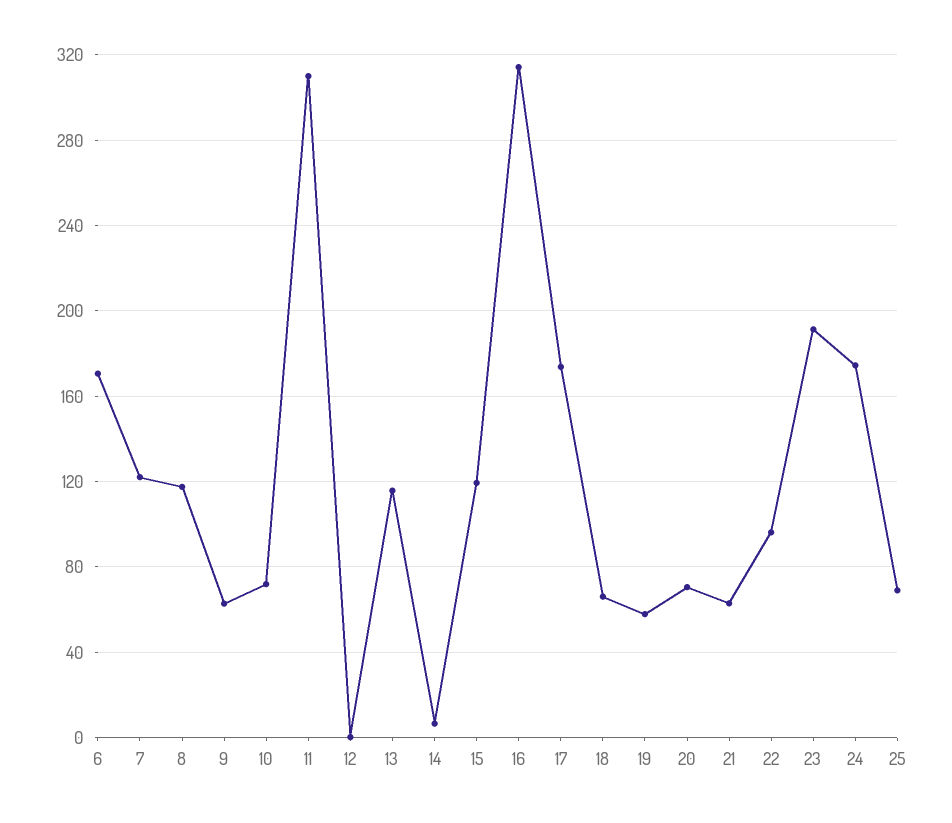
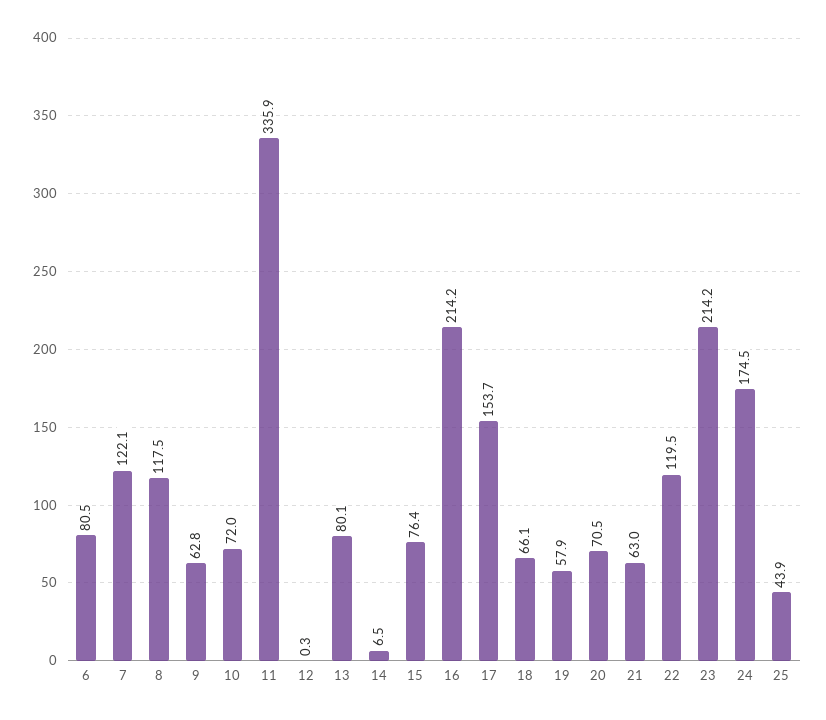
  {
-   "6": 170,
+   "6": 80.5,
    "7": 122.1,
    "8": 117.5,
    "9": 62.8,
    "10": 72,
-   "11": 310,
+   "11": 335.9,
    "12": 0.3,
-   "13": 115,
+   "13": 80.1,
    "14": 6.5,
-   "15": 120,
+   "15": 76.4,
-   "16": 315,
+   "16": 214.2,
-   "17": 175,
+   "17": 153.7,
    "18": 66.1,
    "19": 57.9,
    "20": 70.5,
    "21": 63,
-   "22": 95,
+   "22": 119.5,
-   "23": 190,
+   "23": 214.2,
    "24": 174.5,
-   "25": 70
+   "25": 43.9
  }

